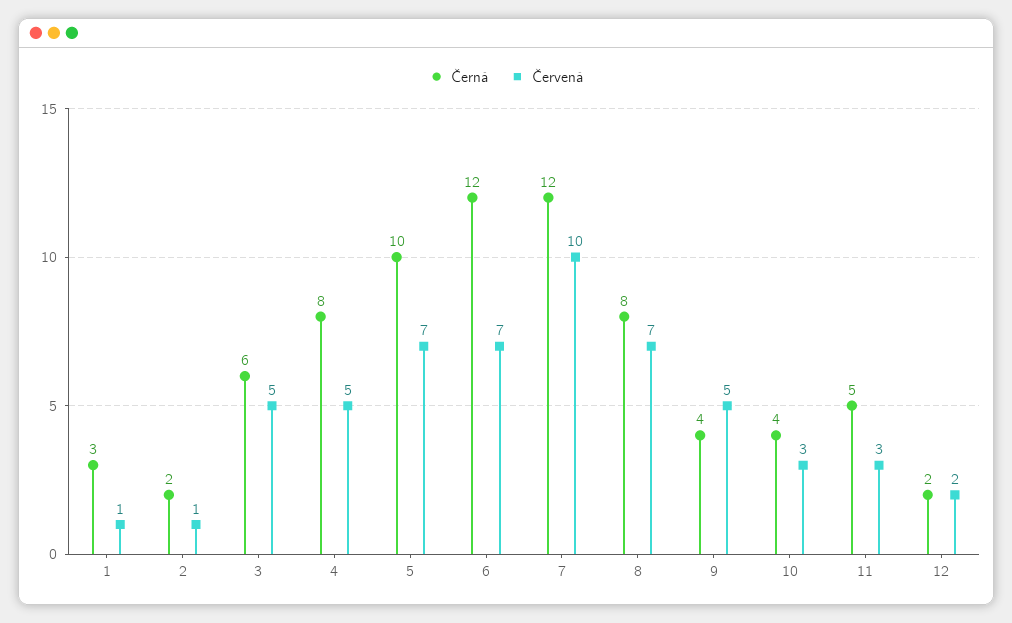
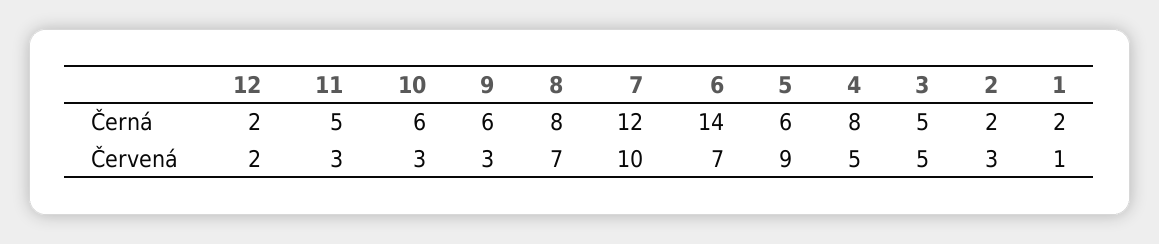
  {
    "Černá": {
-     "1": 3,
+     "1": 2,
      "2": 2,
-     "3": 6,
+     "3": 5,
      "4": 8,
-     "5": 10,
+     "5": 6,
-     "6": 12,
+     "6": 14,
      "7": 12,
      "8": 8,
-     "9": 4,
+     "9": 6,
-     "10": 4,
+     "10": 6,
      "11": 5,
      "12": 2
    },
    "Červená": {
      "1": 1,
-     "2": 1,
+     "2": 3,
      "3": 5,
      "4": 5,
-     "5": 7,
+     "5": 9,
      "6": 7,
      "7": 10,
      "8": 7,
-     "9": 5,
+     "9": 3,
      "10": 3,
      "11": 3,
      "12": 2
    }
  }

